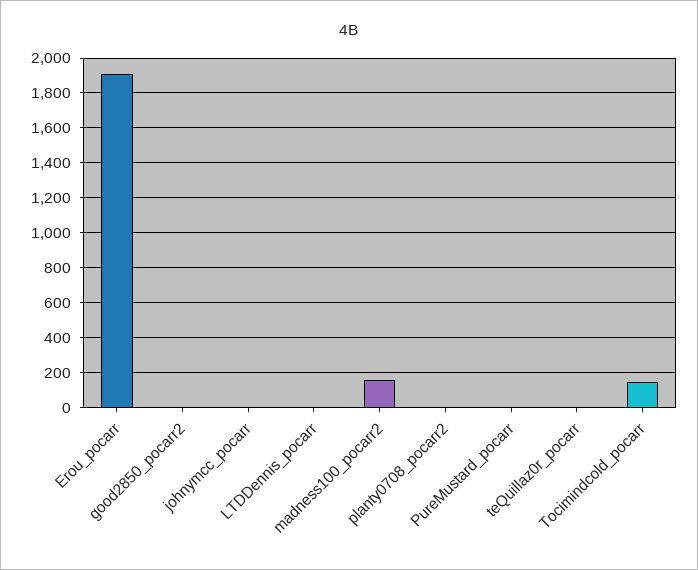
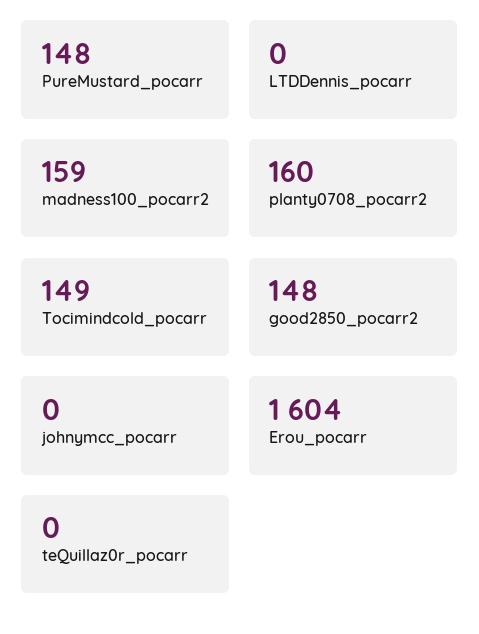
  {
-   "Erou_pocarr": 1900,
+   "Erou_pocarr": 1604,
-   "good2850_pocarr2": 0,
+   "good2850_pocarr2": 148,
    "johnymcc_pocarr": 0,
    "LTDDennis_pocarr": 0,
    "madness100_pocarr2": 159,
-   "planty0708_pocarr2": 0,
+   "planty0708_pocarr2": 160,
-   "PureMustard_pocarr": 0,
+   "PureMustard_pocarr": 148,
    "teQuillaz0r_pocarr": 0,
    "Tocimindcold_pocarr": 149
  }

